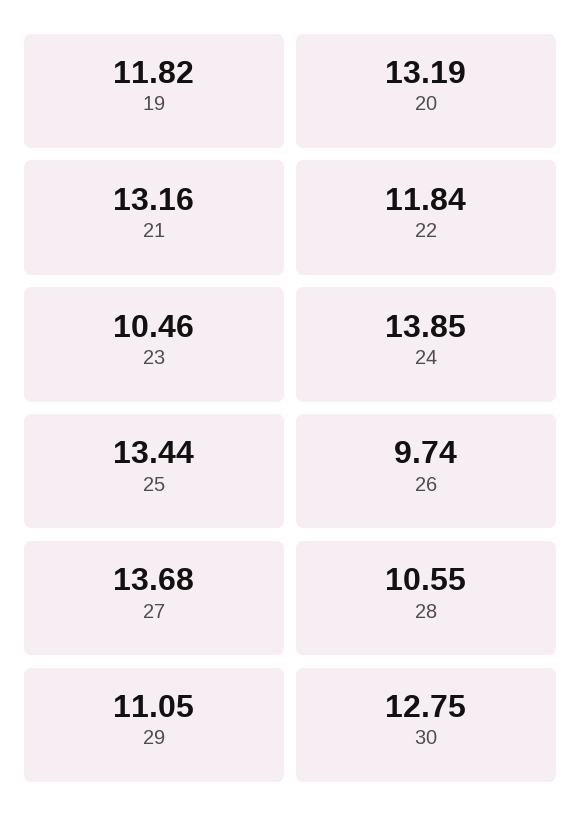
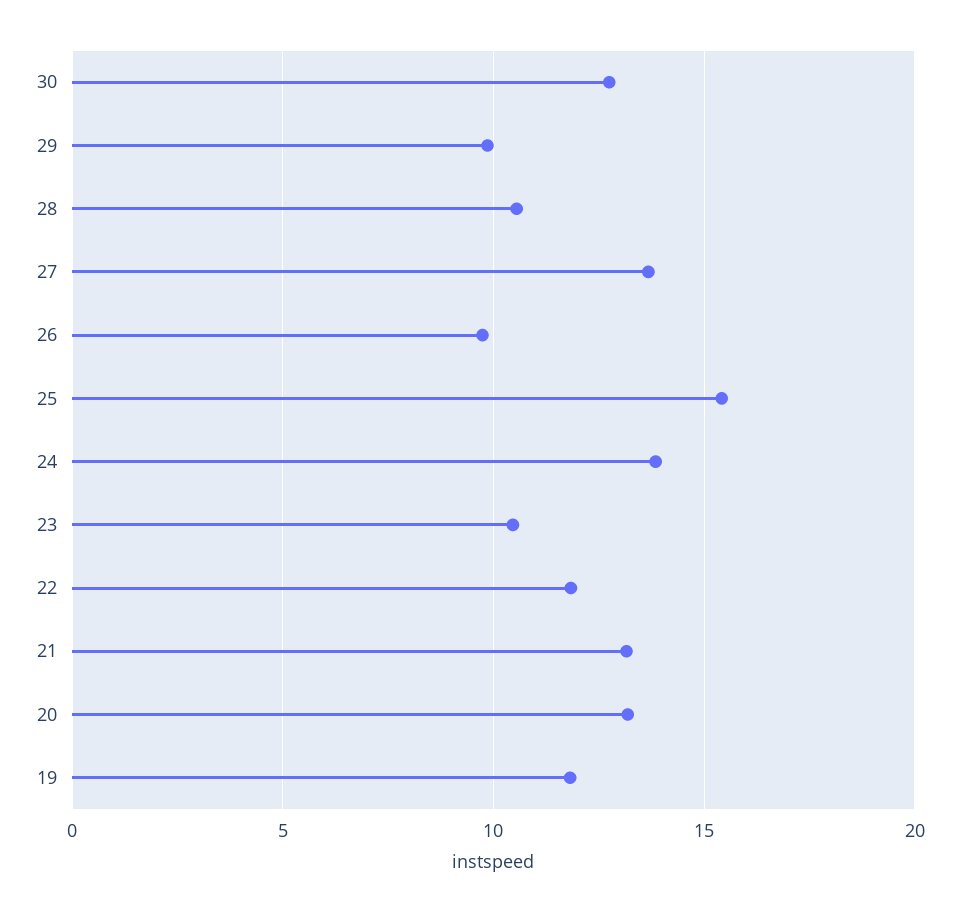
  {
    "19": 11.82,
    "20": 13.19,
    "21": 13.16,
    "22": 11.84,
    "23": 10.46,
    "24": 13.85,
-   "25": 13.44,
+   "25": 15.5,
    "26": 9.74,
    "27": 13.68,
    "28": 10.55,
-   "29": 11.05,
+   "29": 10,
    "30": 12.75
  }

